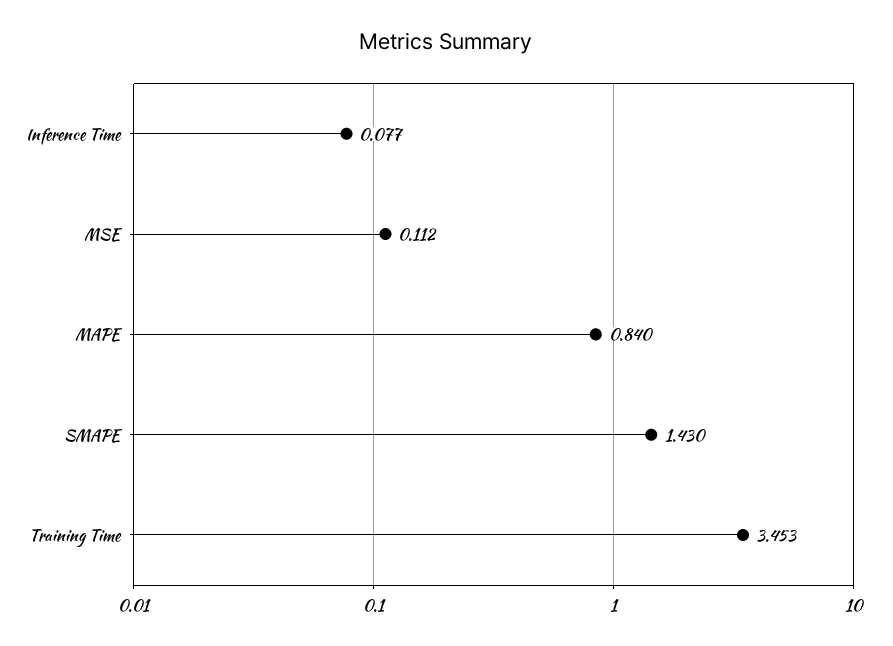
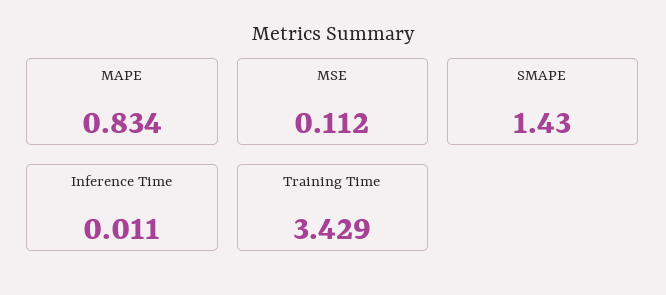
  {
-   "Inference Time": 0.077,
+   "Inference Time": 0.011,
    "MSE": 0.112,
-   "MAPE": 0.84,
+   "MAPE": 0.834,
    "SMAPE": 1.43,
-   "Training Time": 3.453
+   "Training Time": 3.429
  }

